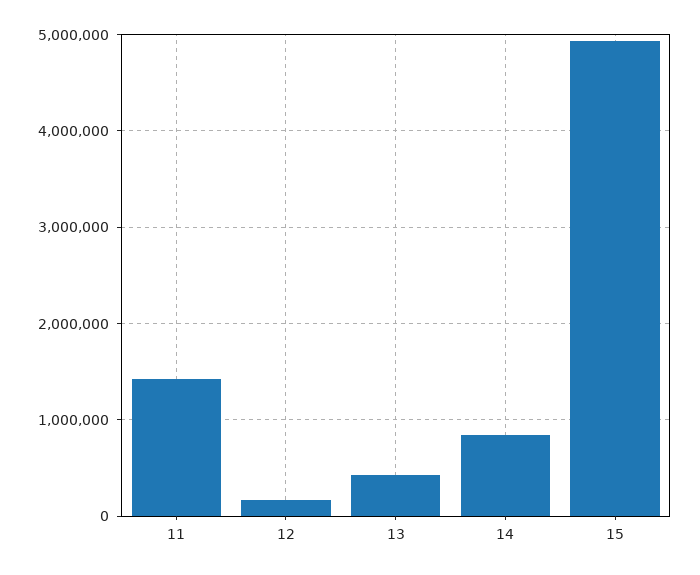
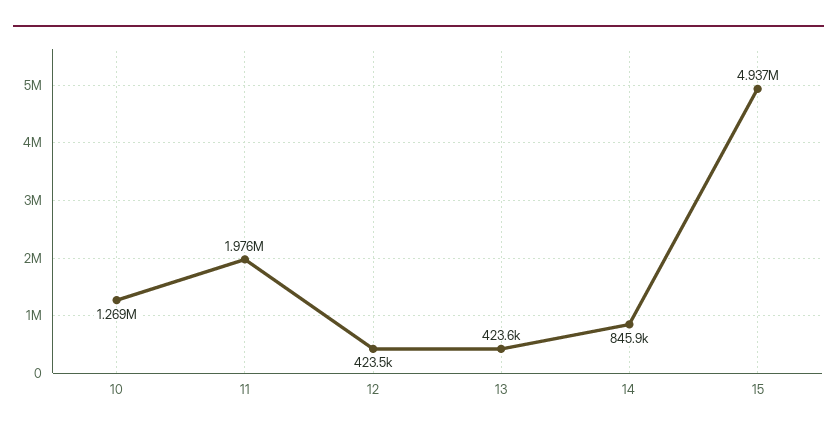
  {
-   "11": 1400000,
+   "11": 1976000,
-   "12": 200000,
+   "12": 423500,
    "13": 423600,
    "14": 845900,
-   "15": 4937000
+   "15": 4937000,
+   "10": 1269000
  }

